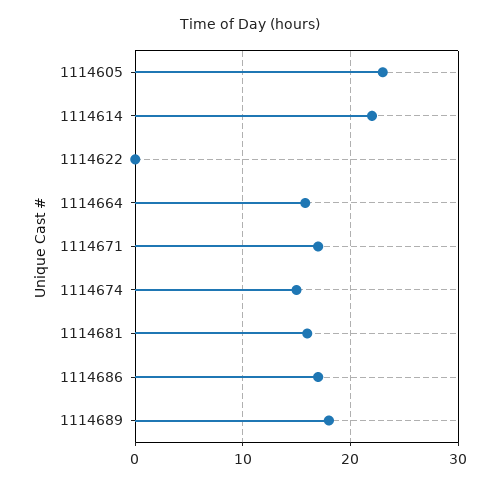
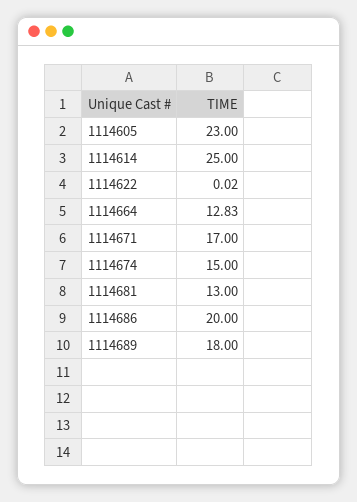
  {
    "1114605": 23,
-   "1114614": 22,
+   "1114614": 25,
    "1114622": 0.02,
-   "1114664": 16,
+   "1114664": 12.83,
    "1114671": 17,
    "1114674": 15,
-   "1114681": 16,
+   "1114681": 13,
-   "1114686": 17,
+   "1114686": 20,
    "1114689": 18
  }

